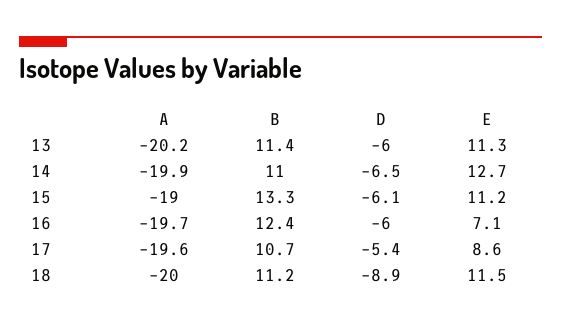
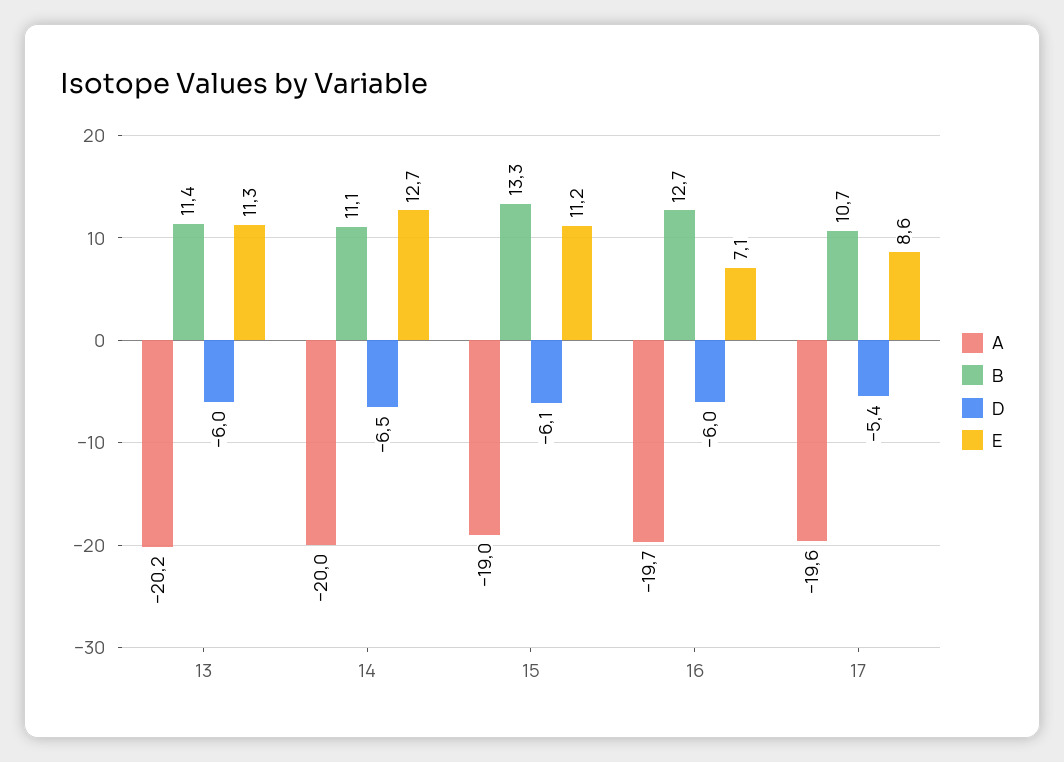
  {
    "A": {
      "13": -20.2,
-     "14": -19.9,
+     "14": -20,
      "15": -19,
      "16": -19.7,
-     "17": -19.6,
+     "17": -19.6
-     "18": -20
    },
    "B": {
      "13": 11.4,
-     "14": 11,
+     "14": 11.1,
      "15": 13.3,
-     "16": 12.4,
+     "16": 12.7,
-     "17": 10.7,
+     "17": 10.7
-     "18": 11.2
    },
    "D": {
      "13": -6,
      "14": -6.5,
      "15": -6.1,
      "16": -6,
-     "17": -5.4,
+     "17": -5.4
-     "18": -8.9
    },
    "E": {
      "13": 11.3,
      "14": 12.7,
      "15": 11.2,
      "16": 7.1,
-     "17": 8.6,
+     "17": 8.6
-     "18": 11.5
    }
  }

